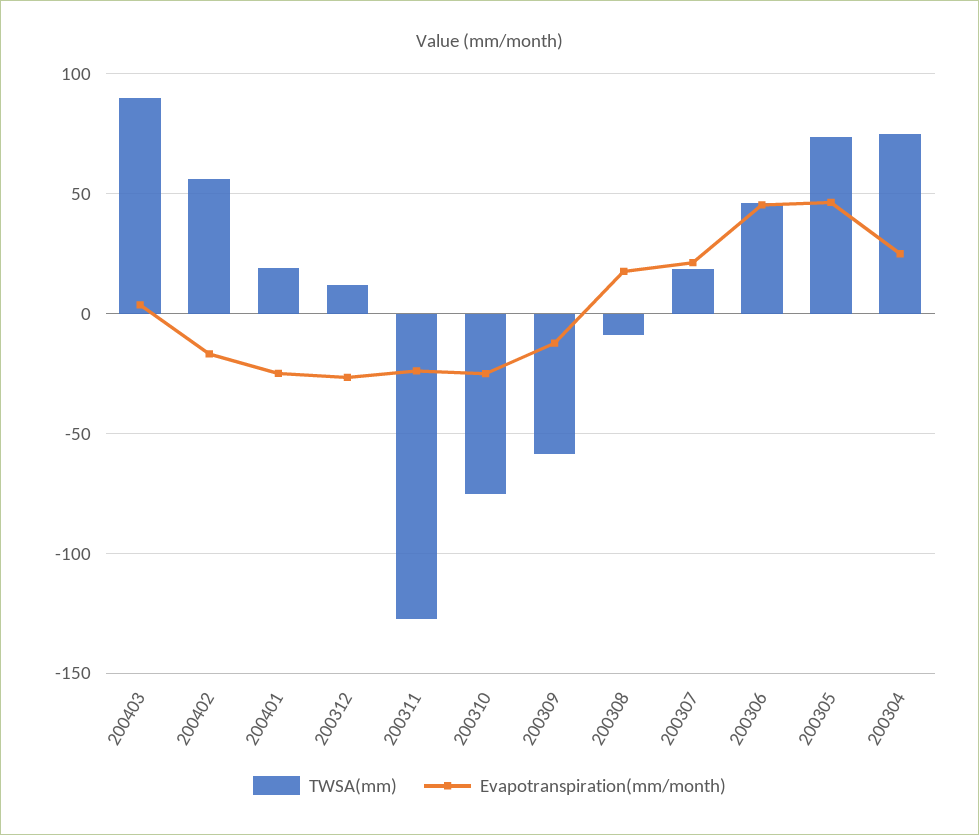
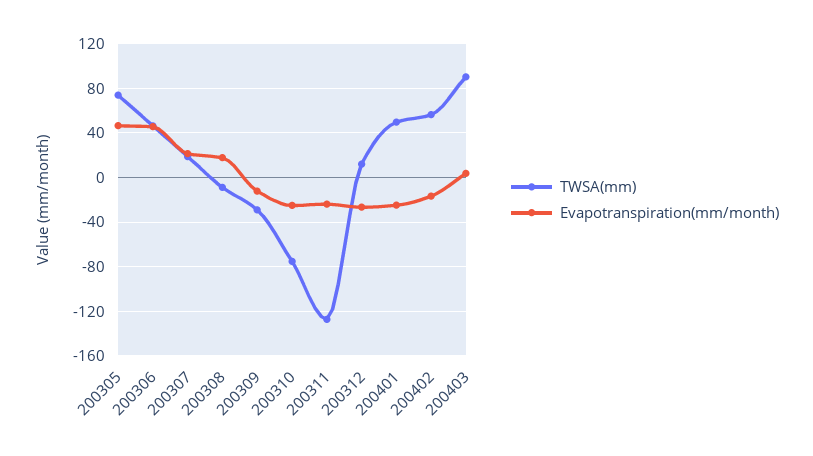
  {
    "TWSA(mm)": {
      "200403": 90,
      "200402": 55,
-     "200401": 20,
+     "200401": 50,
      "200312": 10,
      "200311": -125,
      "200310": -75,
-     "200309": -60,
+     "200309": -30,
      "200308": -10,
      "200307": 20,
      "200306": 45,
-     "200305": 75,
+     "200305": 75
-     "200304": 75
    },
    "Evapotranspiration(mm/month)": {
      "200403": 5,
      "200402": -15,
      "200401": -25,
      "200312": -25,
      "200311": -25,
      "200310": -25,
      "200309": -10,
      "200308": 20,
      "200307": 20,
      "200306": 45,
-     "200305": 45,
+     "200305": 45
-     "200304": 25
    }
  }

